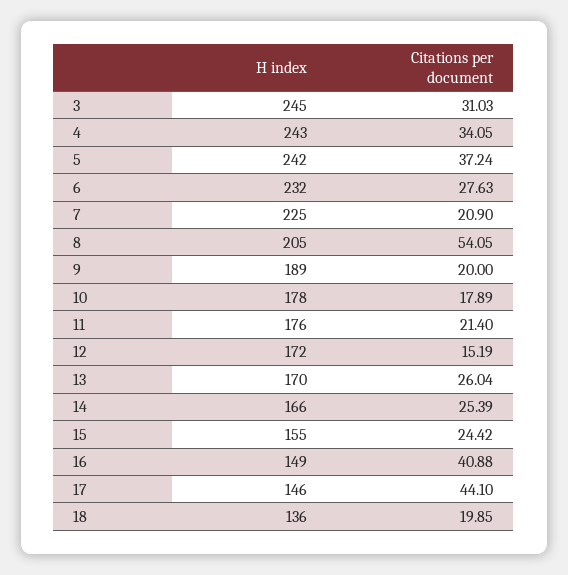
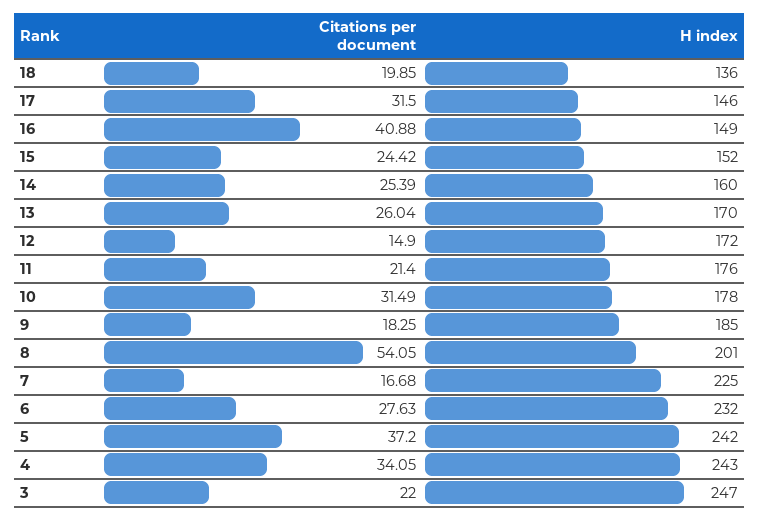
  {
    "H index": {
-     "3": 245,
+     "3": 247,
      "4": 243,
      "5": 242,
      "6": 232,
      "7": 225,
-     "8": 205,
+     "8": 201,
-     "9": 189,
+     "9": 185,
      "10": 178,
      "11": 176,
      "12": 172,
      "13": 170,
-     "14": 166,
+     "14": 160,
-     "15": 155,
+     "15": 152,
      "16": 149,
      "17": 146,
      "18": 136
    },
    "Citations per document": {
-     "3": 31.03,
+     "3": 22,
      "4": 34.05,
-     "5": 37.24,
+     "5": 37.2,
      "6": 27.63,
-     "7": 20.9,
+     "7": 16.68,
      "8": 54.05,
-     "9": 20,
+     "9": 18.25,
-     "10": 17.89,
+     "10": 31.49,
      "11": 21.4,
-     "12": 15.19,
+     "12": 14.9,
      "13": 26.04,
      "14": 25.39,
      "15": 24.42,
      "16": 40.88,
-     "17": 44.1,
+     "17": 31.5,
      "18": 19.85
    }
  }

